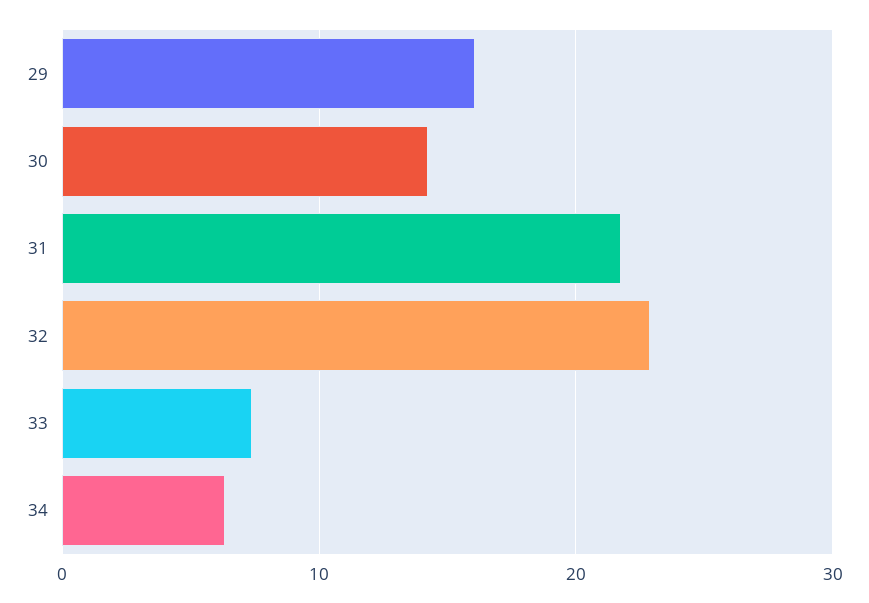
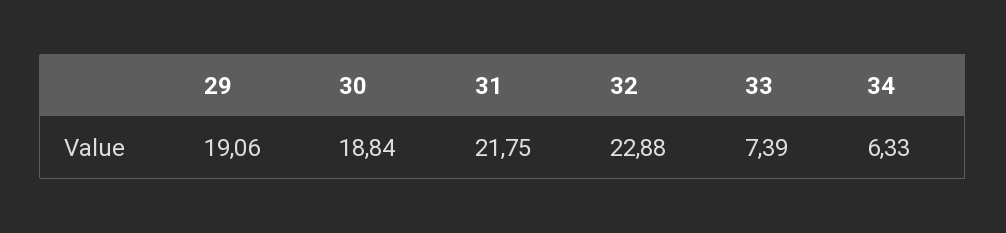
  {
-   "29": 16,
+   "29": 19.06,
-   "30": 14,
+   "30": 18.84,
    "31": 21.75,
    "32": 22.88,
    "33": 7.39,
    "34": 6.33
  }

